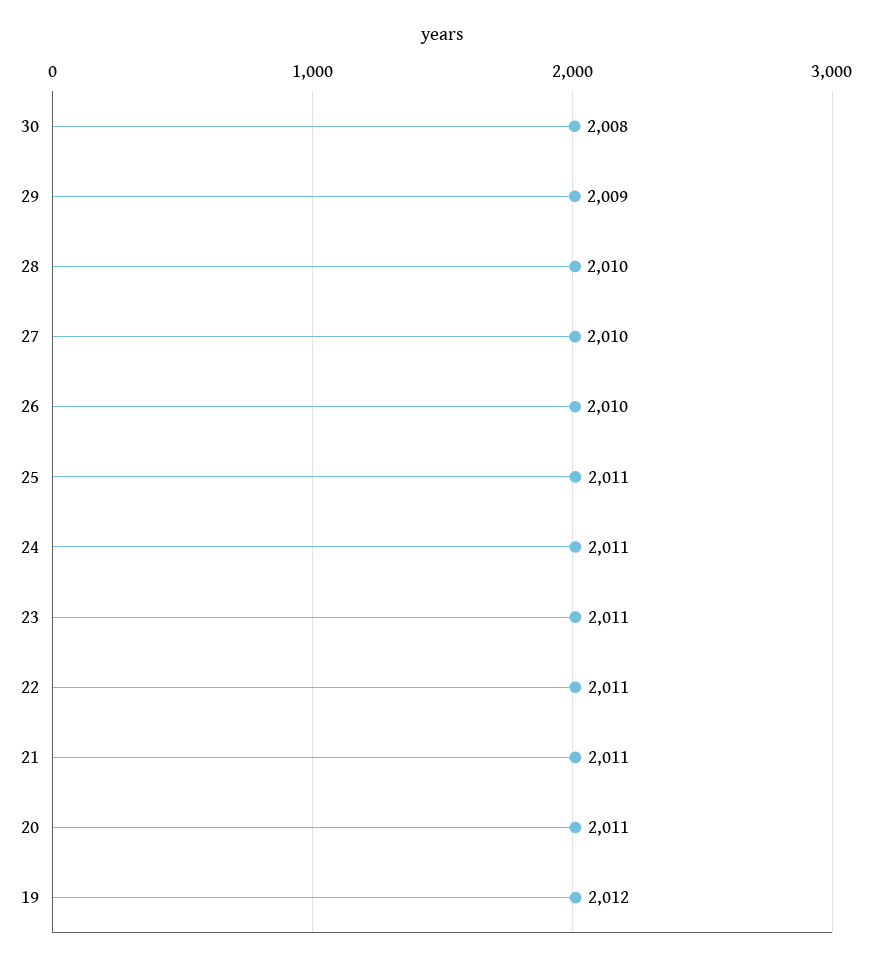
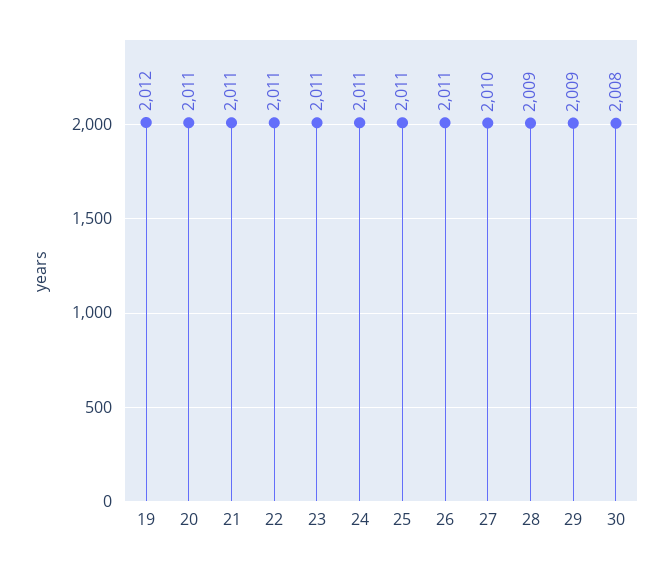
  {
    "30": 2008,
    "29": 2009,
-   "28": 2010,
+   "28": 2009,
    "27": 2010,
-   "26": 2010,
+   "26": 2011,
    "25": 2011,
    "24": 2011,
    "23": 2011,
    "22": 2011,
    "21": 2011,
    "20": 2011,
    "19": 2012
  }

